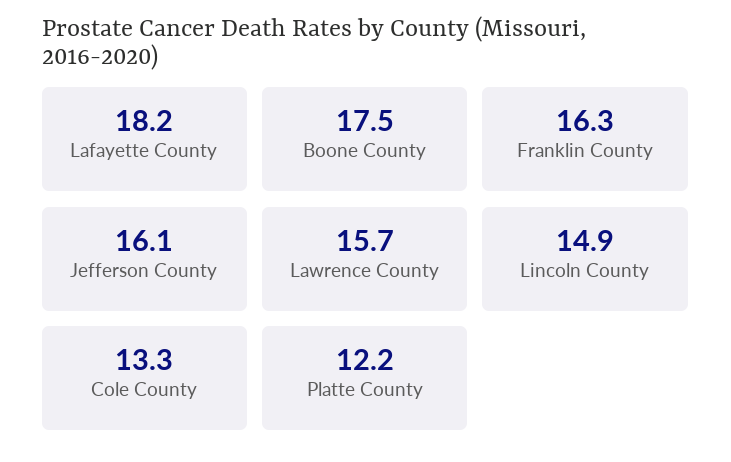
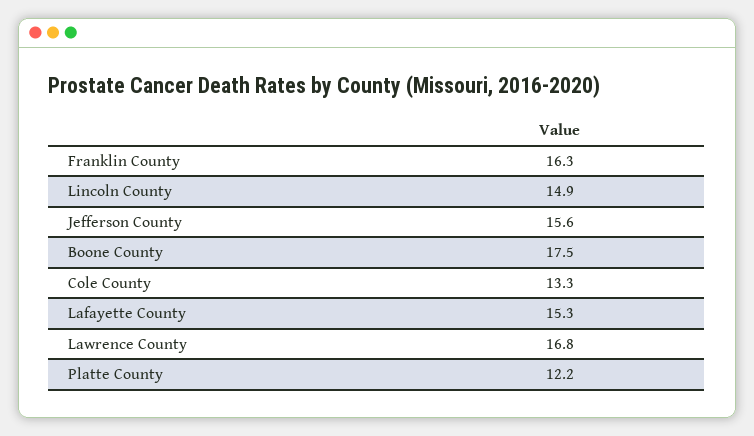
  {
-   "Lafayette County": 18.2,
+   "Lafayette County": 15.3,
    "Boone County": 17.5,
    "Franklin County": 16.3,
-   "Jefferson County": 16.1,
+   "Jefferson County": 15.6,
-   "Lawrence County": 15.7,
+   "Lawrence County": 16.8,
    "Lincoln County": 14.9,
    "Cole County": 13.3,
    "Platte County": 12.2
  }

